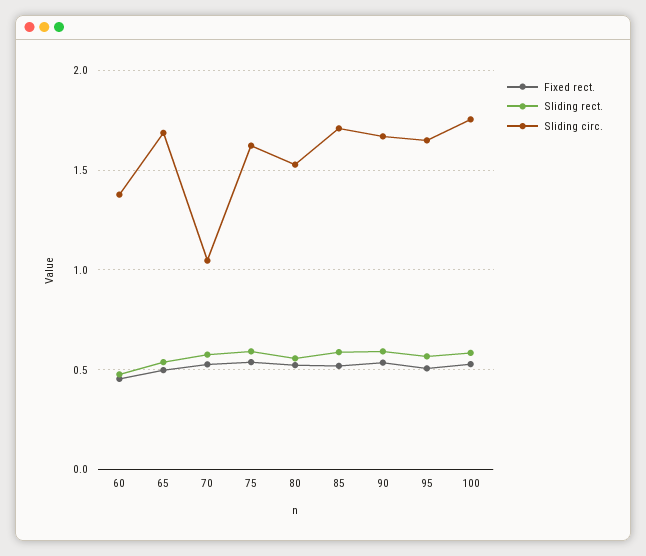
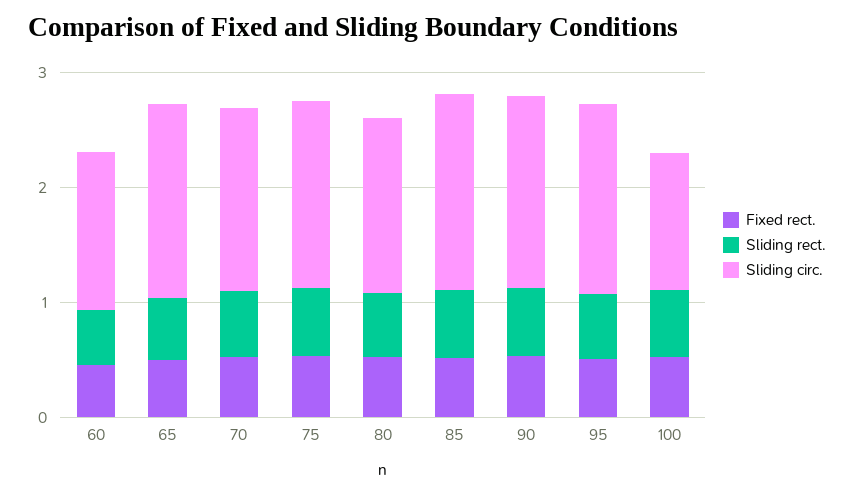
  {
    "Fixed rect.": {
      "60": 0.45,
      "65": 0.5,
      "70": 0.55,
      "75": 0.55,
      "80": 0.5,
      "85": 0.5,
      "90": 0.55,
      "95": 0.5,
      "100": 0.55
    },
    "Sliding rect.": {
      "60": 0.5,
      "65": 0.55,
      "70": 0.55,
      "75": 0.6,
      "80": 0.55,
      "85": 0.6,
      "90": 0.6,
      "95": 0.55,
      "100": 0.6
    },
    "Sliding circ.": {
      "60": 1.4,
      "65": 1.7,
-     "70": 1.05,
+     "70": 1.6,
      "75": 1.6,
      "80": 1.55,
      "85": 1.7,
      "90": 1.65,
      "95": 1.65,
-     "100": 1.75
+     "100": 1.2
    }
  }

